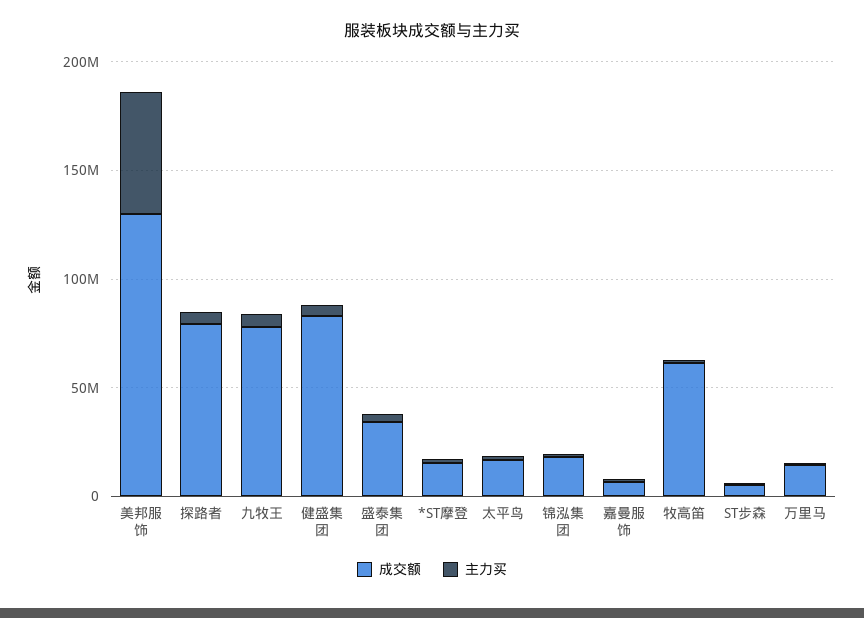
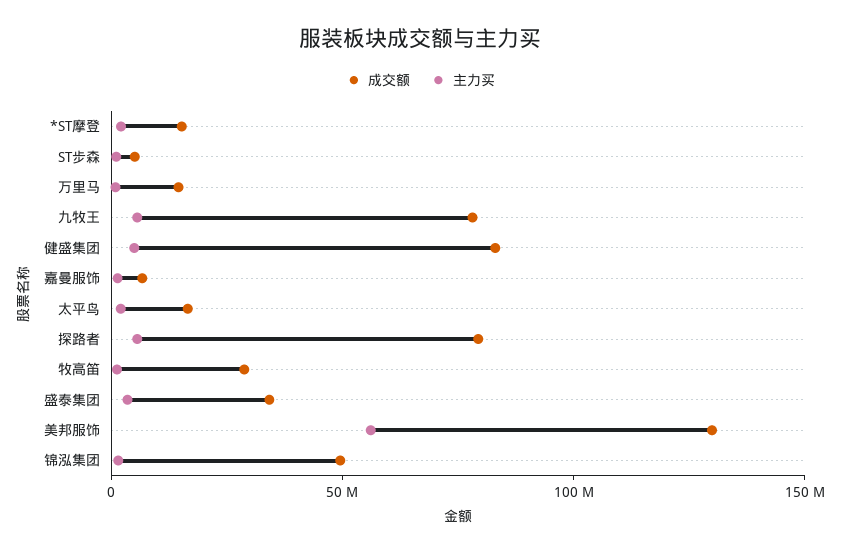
  {
    "成交额": {
      "美邦服饰": 130000000,
      "探路者": 80000000,
      "九牧王": 80000000,
      "健盛集团": 80000000,
      "盛泰集团": 30000000,
      "*ST摩登": 20000000,
      "太平鸟": 20000000,
-     "锦泓集团": 20000000,
+     "锦泓集团": 50000000,
      "嘉曼服饰": 10000000,
-     "牧高笛": 60000000,
+     "牧高笛": 30000000,
      "ST步森": 10000000,
      "万里马": 10000000
    },
    "主力买": {
      "美邦服饰": 60000000,
      "探路者": 10000000,
      "九牧王": 10000000,
      "健盛集团": 10000000,
      "盛泰集团": 0,
      "*ST摩登": 0,
      "太平鸟": 0,
      "锦泓集团": 0,
      "嘉曼服饰": 0,
      "牧高笛": 0,
      "ST步森": 0,
      "万里马": 0
    }
  }

